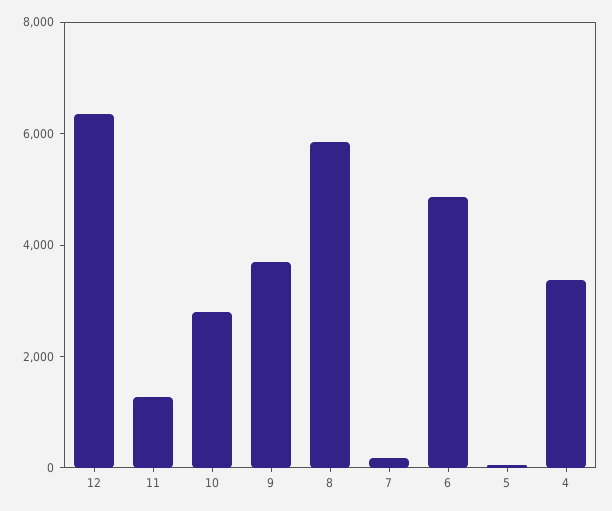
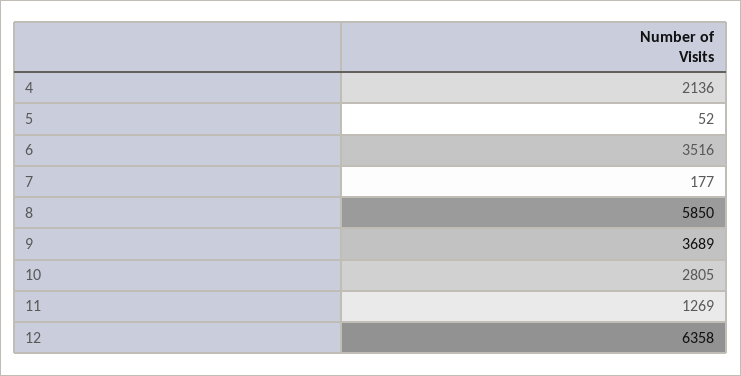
  {
    "12": 6358,
    "11": 1269,
    "10": 2805,
    "9": 3689,
    "8": 5850,
    "7": 177,
-   "6": 5000,
+   "6": 3516,
    "5": 52,
-   "4": 3500
+   "4": 2136
  }

